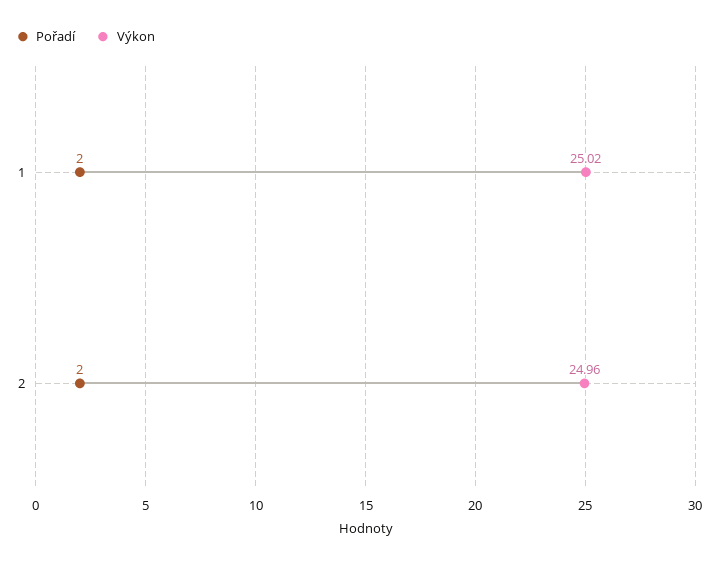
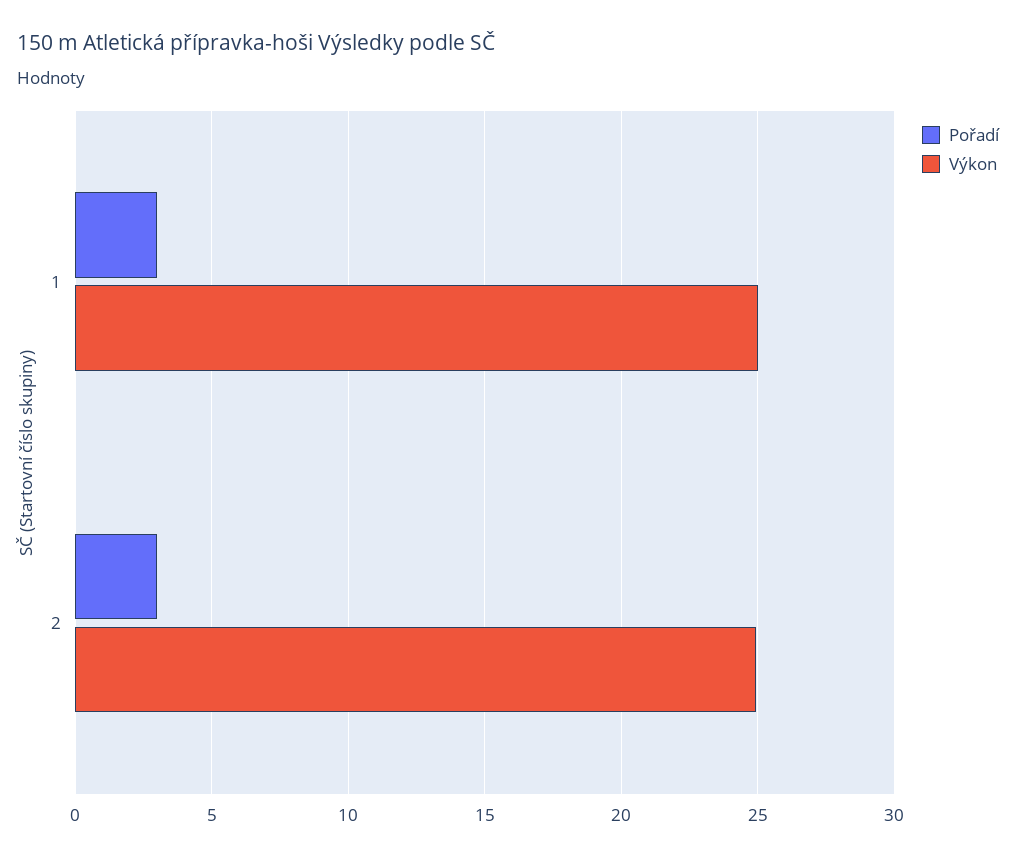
  {
    "Pořadí": {
-     "1": 2,
+     "1": 3,
-     "2": 2
+     "2": 3
    },
    "Výkon": {
      "1": 25.02,
      "2": 24.96
    }
  }

